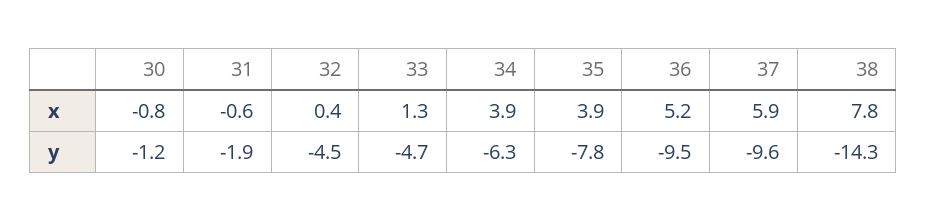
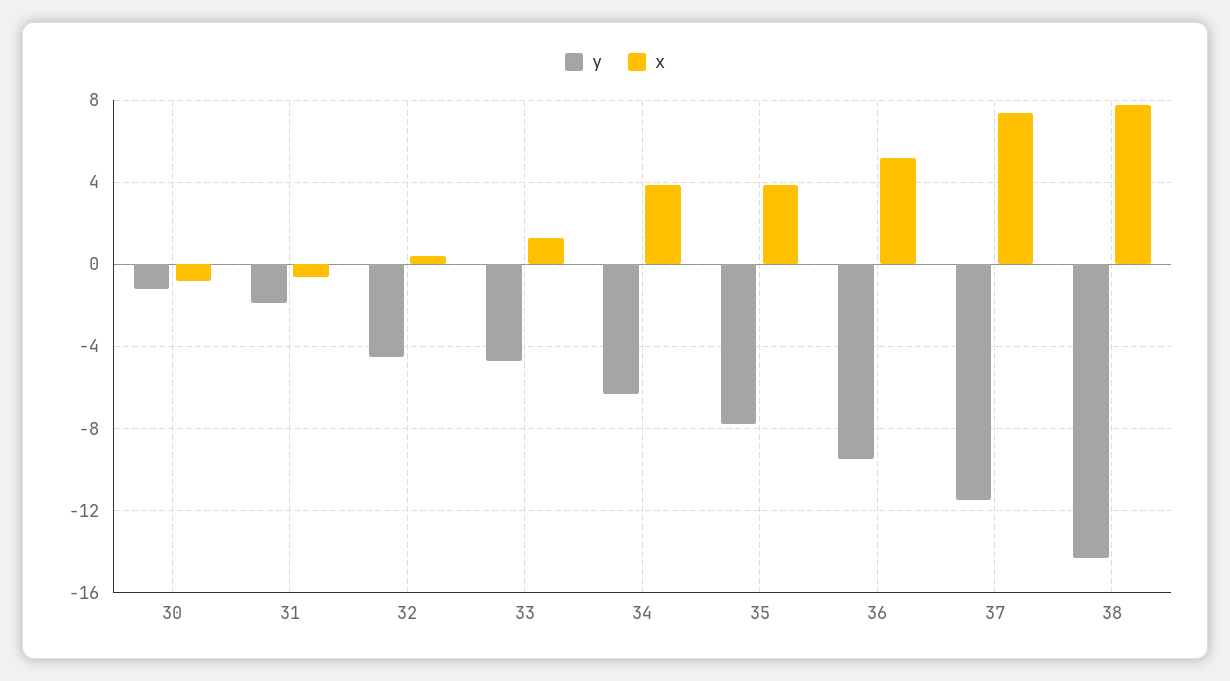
  {
    "x": {
      "30": -0.8,
      "31": -0.6,
      "32": 0.4,
      "33": 1.3,
      "34": 3.9,
      "35": 3.9,
      "36": 5.2,
-     "37": 5.9,
+     "37": 7.5,
      "38": 7.8
    },
    "y": {
      "30": -1.2,
      "31": -1.9,
      "32": -4.5,
      "33": -4.7,
      "34": -6.3,
      "35": -7.8,
      "36": -9.5,
-     "37": -9.6,
+     "37": -11.5,
      "38": -14.3
    }
  }

